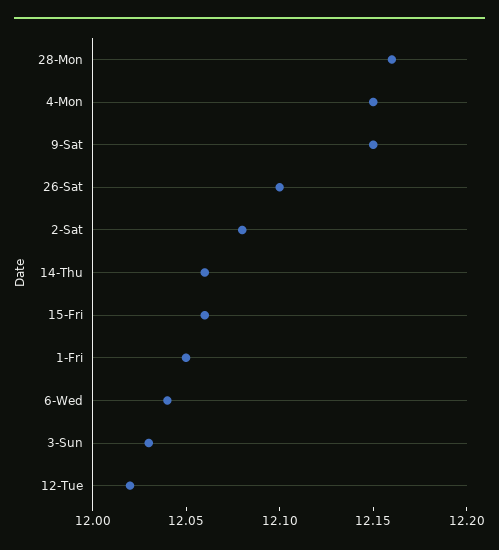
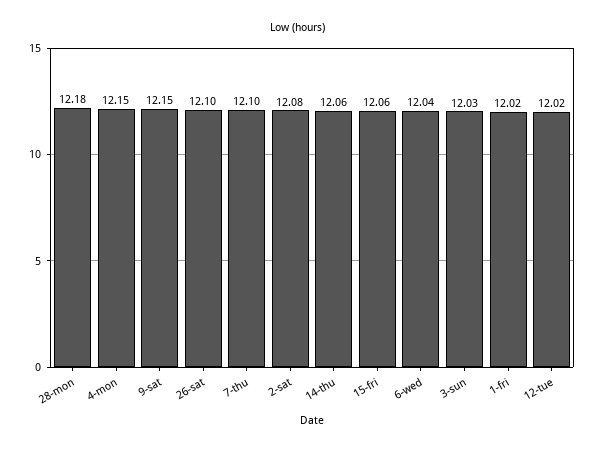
  {
-   "28-Mon": 12.16,
+   "28-Mon": 12.18,
    "4-Mon": 12.15,
    "9-Sat": 12.15,
    "26-Sat": 12.1,
    "2-Sat": 12.08,
    "14-Thu": 12.06,
    "15-Fri": 12.06,
-   "1-Fri": 12.05,
+   "1-Fri": 12.02,
    "6-Wed": 12.04,
    "3-Sun": 12.03,
-   "12-Tue": 12.02
+   "12-Tue": 12.02,
+   "7-thu": 12.1
  }

